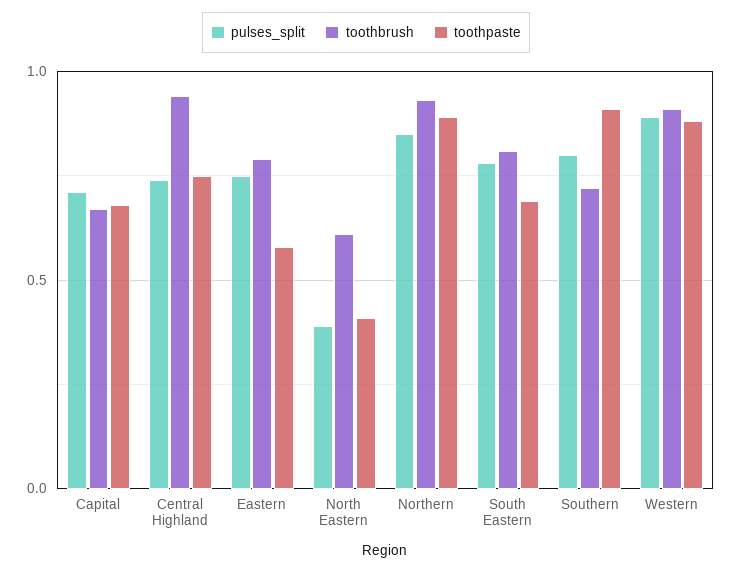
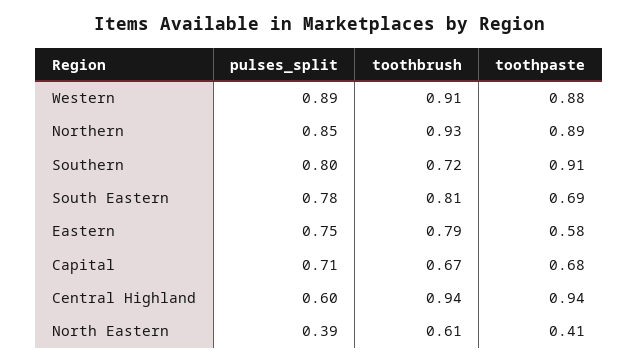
  {
    "pulses_split": {
      "Capital": 0.71,
-     "Central Highland": 0.75,
+     "Central Highland": 0.6,
      "Eastern": 0.75,
      "North Eastern": 0.39,
      "Northern": 0.85,
      "South Eastern": 0.78,
      "Southern": 0.8,
      "Western": 0.89
    },
    "toothbrush": {
      "Capital": 0.67,
      "Central Highland": 0.94,
      "Eastern": 0.79,
      "North Eastern": 0.61,
      "Northern": 0.93,
      "South Eastern": 0.81,
      "Southern": 0.72,
      "Western": 0.91
    },
    "toothpaste": {
      "Capital": 0.68,
-     "Central Highland": 0.75,
+     "Central Highland": 0.94,
      "Eastern": 0.58,
      "North Eastern": 0.41,
      "Northern": 0.89,
      "South Eastern": 0.69,
      "Southern": 0.91,
      "Western": 0.88
    }
  }

